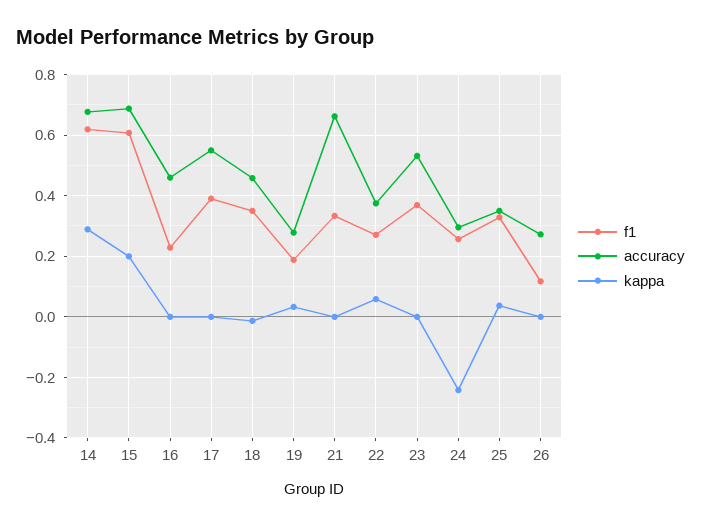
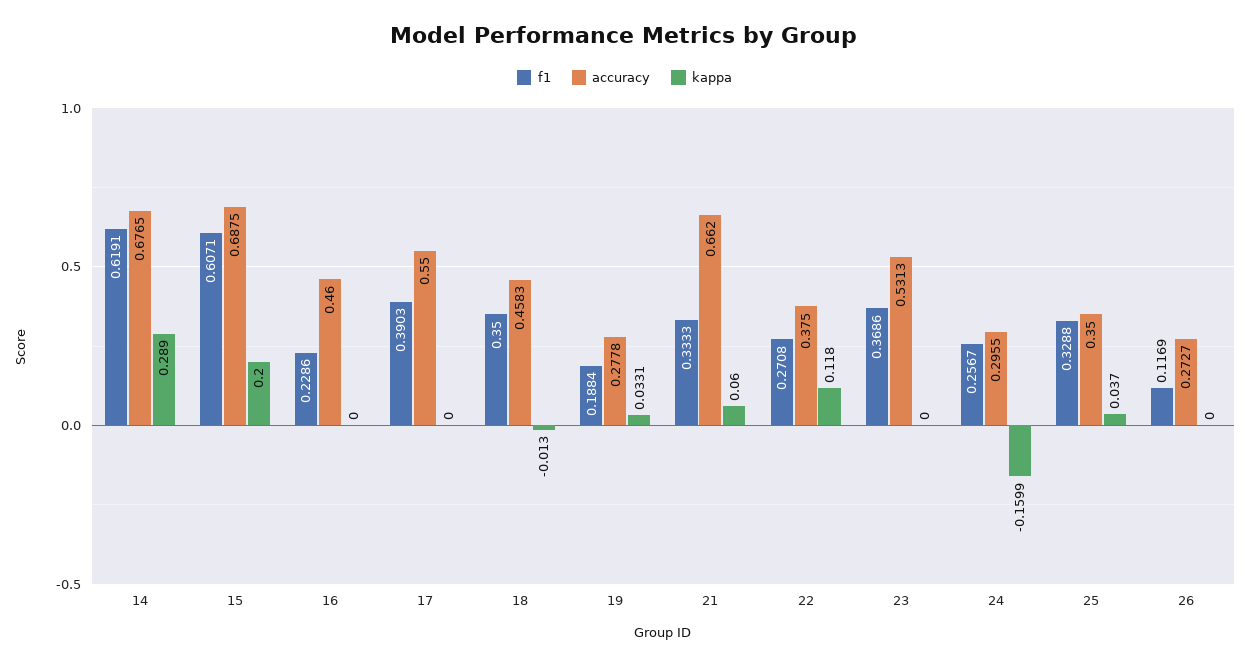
  {
    "f1": {
      "14": 0.6191,
      "15": 0.6071,
      "16": 0.2286,
      "17": 0.3903,
      "18": 0.35,
      "19": 0.1884,
      "21": 0.3333,
      "22": 0.2708,
      "23": 0.3686,
      "24": 0.2567,
      "25": 0.3288,
      "26": 0.1169
    },
    "accuracy": {
      "14": 0.6765,
      "15": 0.6875,
      "16": 0.46,
      "17": 0.55,
      "18": 0.4583,
      "19": 0.2778,
      "21": 0.662,
      "22": 0.375,
      "23": 0.5313,
      "24": 0.2955,
      "25": 0.35,
      "26": 0.2727
    },
    "kappa": {
      "14": 0.289,
      "15": 0.2,
      "16": 0,
      "17": 0,
      "18": -0.013,
      "19": 0.0331,
-     "21": 0,
+     "21": 0.06,
-     "22": 0.06,
+     "22": 0.118,
      "23": 0,
-     "24": -0.24,
+     "24": -0.1599,
      "25": 0.037,
      "26": 0
    }
  }

